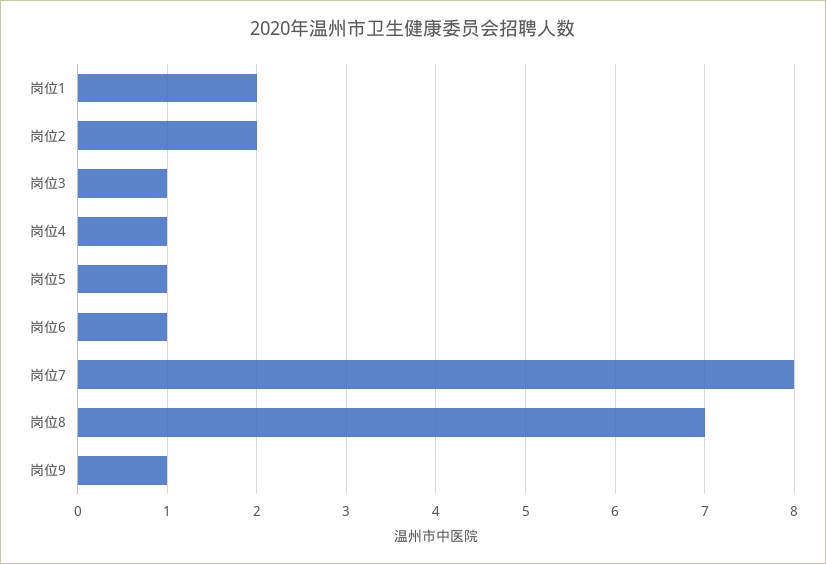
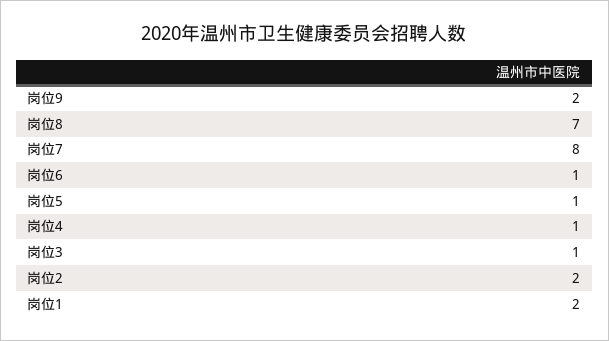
  {
    "岗位1": 2,
    "岗位2": 2,
    "岗位3": 1,
    "岗位4": 1,
    "岗位5": 1,
    "岗位6": 1,
    "岗位7": 8,
    "岗位8": 7,
-   "岗位9": 1
+   "岗位9": 2
  }

